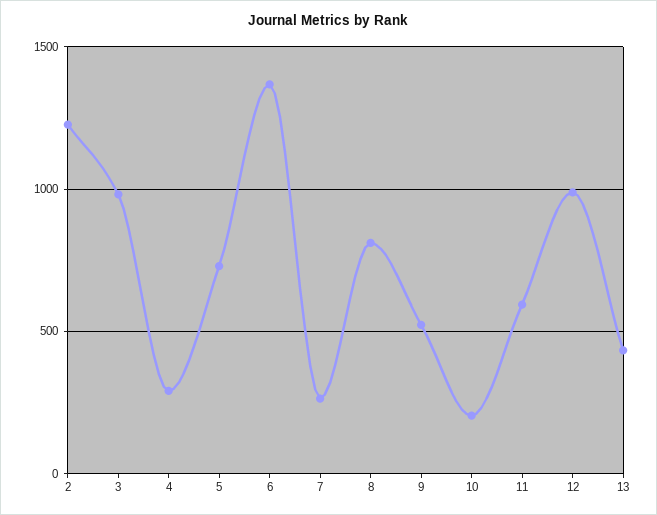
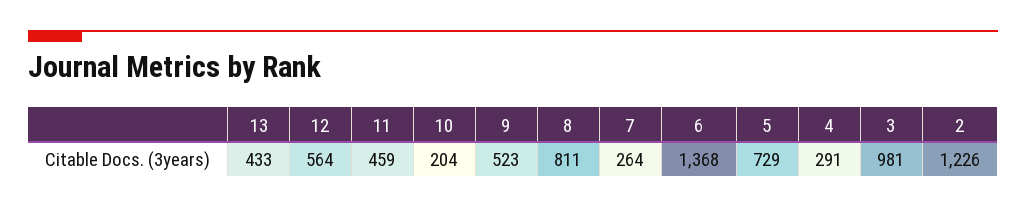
  {
    "2": 1226,
    "3": 981,
    "4": 291,
    "5": 729,
    "6": 1368,
    "7": 264,
    "8": 811,
    "9": 523,
    "10": 204,
-   "11": 600,
+   "11": 459,
-   "12": 1000,
+   "12": 564,
    "13": 433
  }

